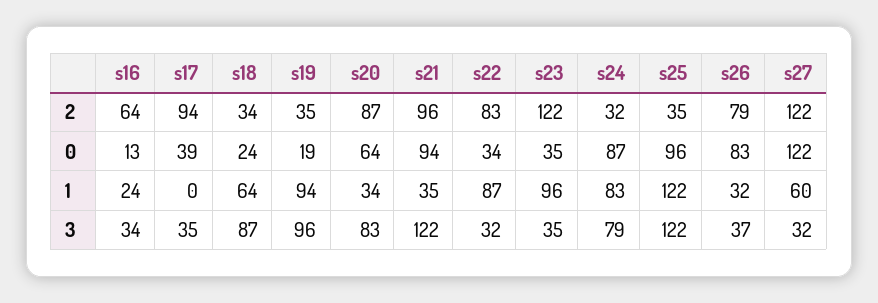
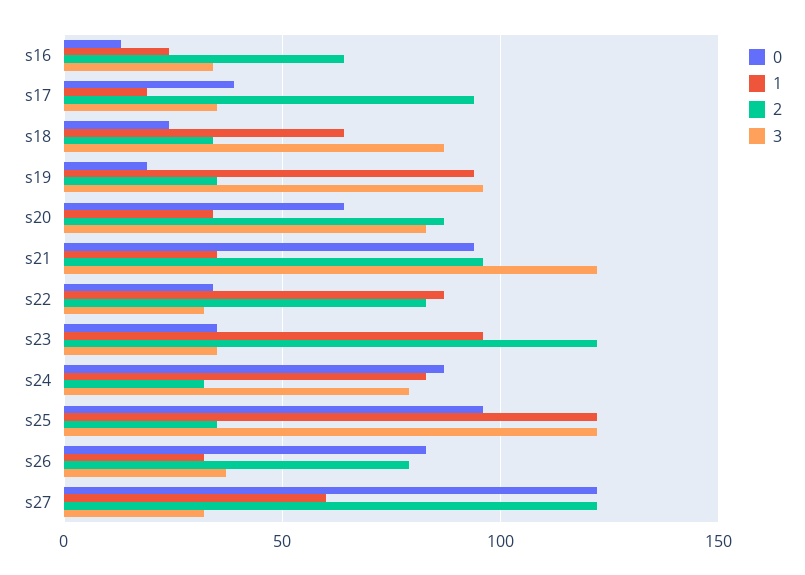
  {
    "2": {
      "s16": 64,
      "s17": 94,
      "s18": 34,
      "s19": 35,
      "s20": 87,
      "s21": 96,
      "s22": 83,
      "s23": 122,
      "s24": 32,
      "s25": 35,
      "s26": 79,
      "s27": 122
    },
    "0": {
      "s16": 13,
      "s17": 39,
      "s18": 24,
      "s19": 19,
      "s20": 64,
      "s21": 94,
      "s22": 34,
      "s23": 35,
      "s24": 87,
      "s25": 96,
      "s26": 83,
      "s27": 122
    },
    "1": {
      "s16": 24,
-     "s17": 0,
+     "s17": 20,
      "s18": 64,
      "s19": 94,
      "s20": 34,
      "s21": 35,
      "s22": 87,
      "s23": 96,
      "s24": 83,
      "s25": 122,
      "s26": 32,
      "s27": 60
    },
    "3": {
      "s16": 34,
      "s17": 35,
      "s18": 87,
      "s19": 96,
      "s20": 83,
      "s21": 122,
      "s22": 32,
      "s23": 35,
      "s24": 79,
      "s25": 122,
      "s26": 37,
      "s27": 32
    }
  }

